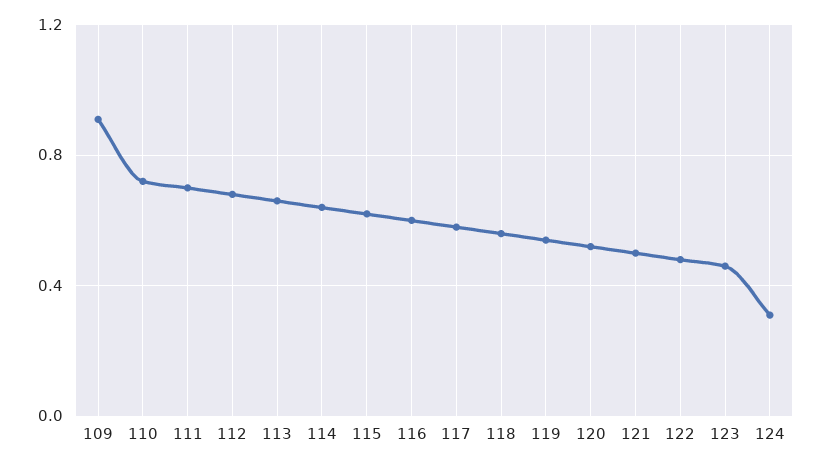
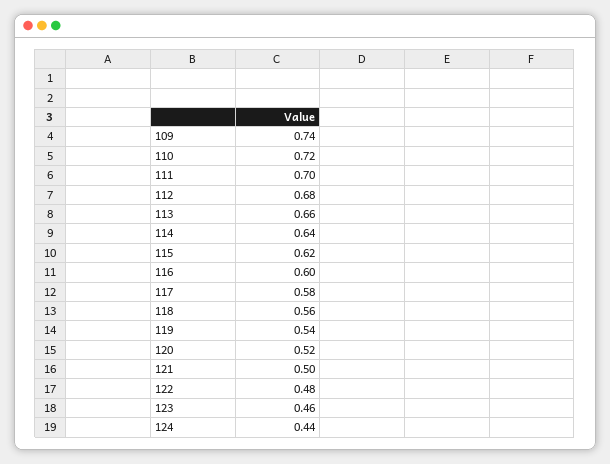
  {
-   "109": 0.9,
+   "109": 0.74,
    "110": 0.72,
    "111": 0.7,
    "112": 0.68,
    "113": 0.66,
    "114": 0.64,
    "115": 0.62,
    "116": 0.6,
    "117": 0.58,
    "118": 0.56,
    "119": 0.54,
    "120": 0.52,
    "121": 0.5,
    "122": 0.48,
    "123": 0.46,
-   "124": 0.3
+   "124": 0.44
  }

